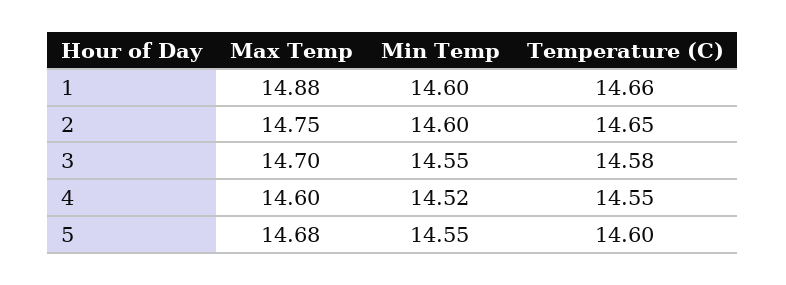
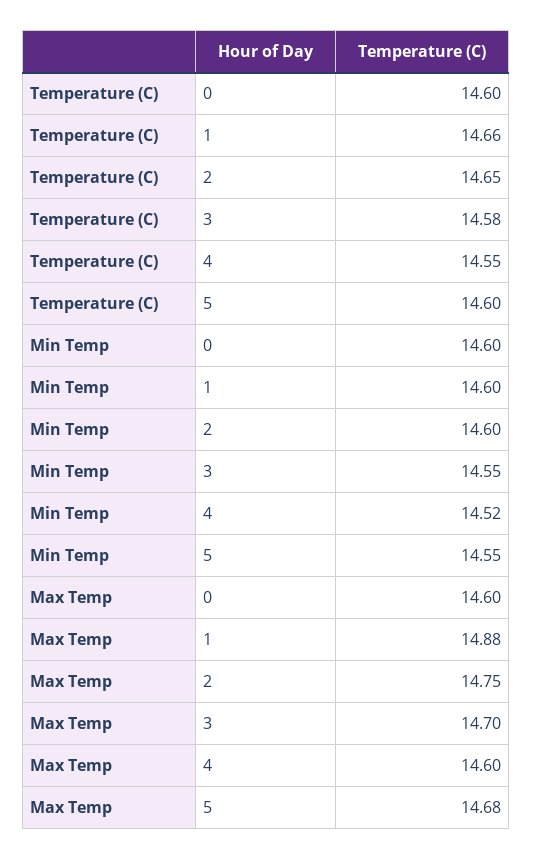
  {
    "Max Temp": {
      "1": 14.88,
      "2": 14.75,
      "3": 14.7,
      "4": 14.6,
-     "5": 14.68
+     "5": 14.68,
+     "0": 14.6
    },
    "Min Temp": {
      "1": 14.6,
      "2": 14.6,
      "3": 14.55,
      "4": 14.52,
-     "5": 14.55
+     "5": 14.55,
+     "0": 14.6
    },
    "Temperature (C)": {
      "1": 14.66,
      "2": 14.65,
      "3": 14.58,
      "4": 14.55,
-     "5": 14.6
+     "5": 14.6,
+     "0": 14.6
    }
  }

